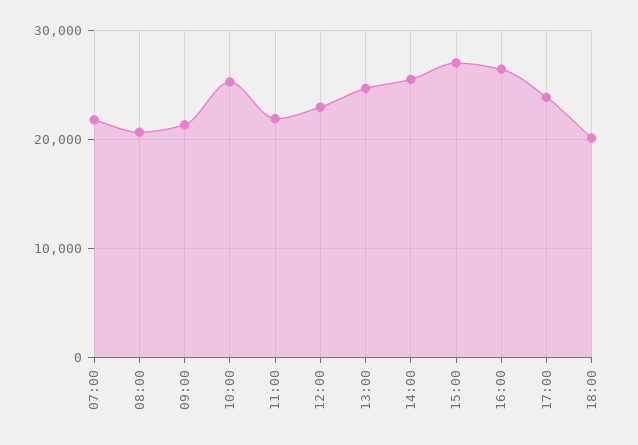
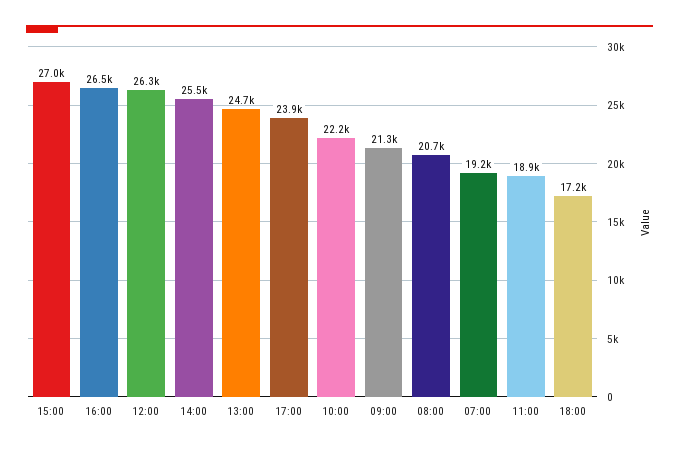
  {
-   "07:00": 22000,
+   "07:00": 19200,
    "08:00": 20700,
    "09:00": 21300,
-   "10:00": 25000,
+   "10:00": 22200,
-   "11:00": 22000,
+   "11:00": 18900,
-   "12:00": 23000,
+   "12:00": 26300,
    "13:00": 24700,
    "14:00": 25500,
    "15:00": 27000,
    "16:00": 26500,
    "17:00": 23900,
-   "18:00": 20000
+   "18:00": 17200
  }

